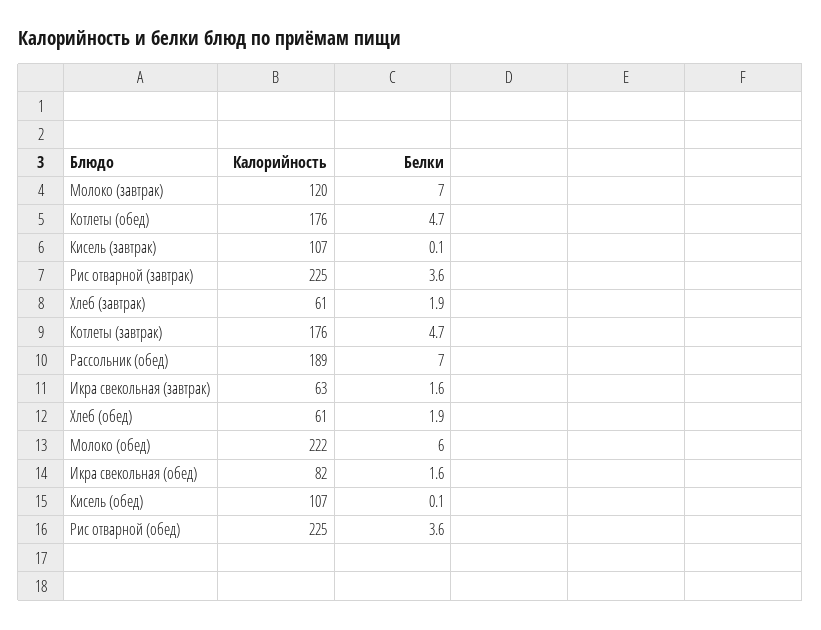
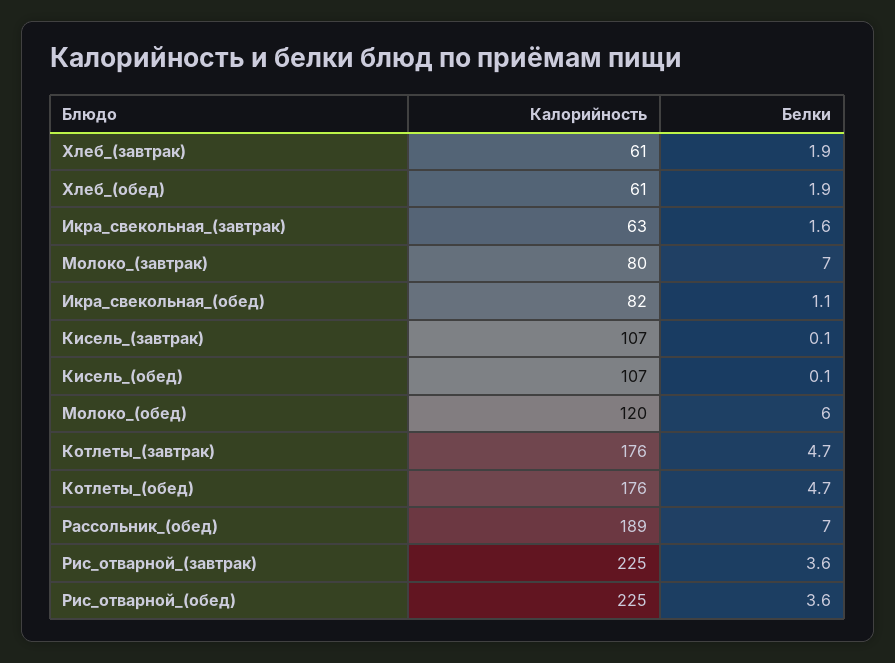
  {
    "Калорийность": {
-     "Молоко (завтрак)": 120,
+     "Молоко (завтрак)": 80,
      "Котлеты (обед)": 176,
      "Кисель (завтрак)": 107,
      "Рис отварной (завтрак)": 225,
      "Хлеб (завтрак)": 61,
      "Котлеты (завтрак)": 176,
      "Рассольник (обед)": 189,
      "Икра свекольная (завтрак)": 63,
      "Хлеб (обед)": 61,
-     "Молоко (обед)": 222,
+     "Молоко (обед)": 120,
      "Икра свекольная (обед)": 82,
      "Кисель (обед)": 107,
      "Рис отварной (обед)": 225
    },
    "Белки": {
      "Молоко (завтрак)": 7,
      "Котлеты (обед)": 4.7,
      "Кисель (завтрак)": 0.1,
      "Рис отварной (завтрак)": 3.6,
      "Хлеб (завтрак)": 1.9,
      "Котлеты (завтрак)": 4.7,
      "Рассольник (обед)": 7,
      "Икра свекольная (завтрак)": 1.6,
      "Хлеб (обед)": 1.9,
      "Молоко (обед)": 6,
-     "Икра свекольная (обед)": 1.6,
+     "Икра свекольная (обед)": 1.1,
      "Кисель (обед)": 0.1,
      "Рис отварной (обед)": 3.6
    }
  }

